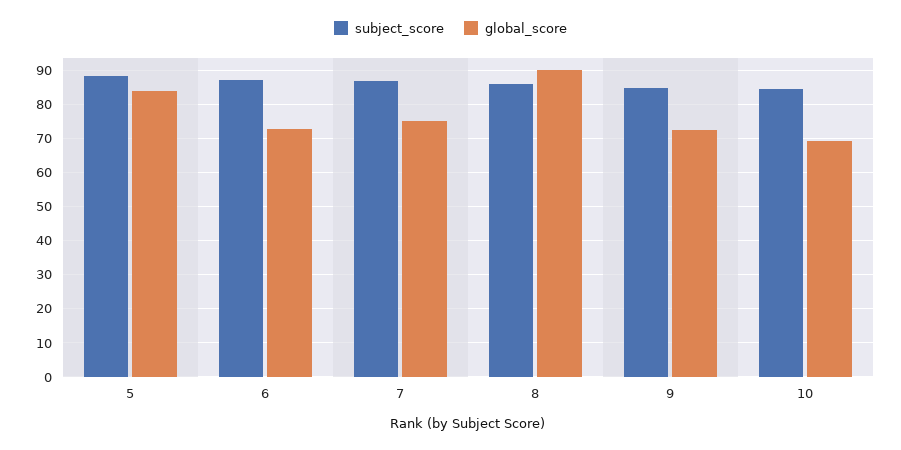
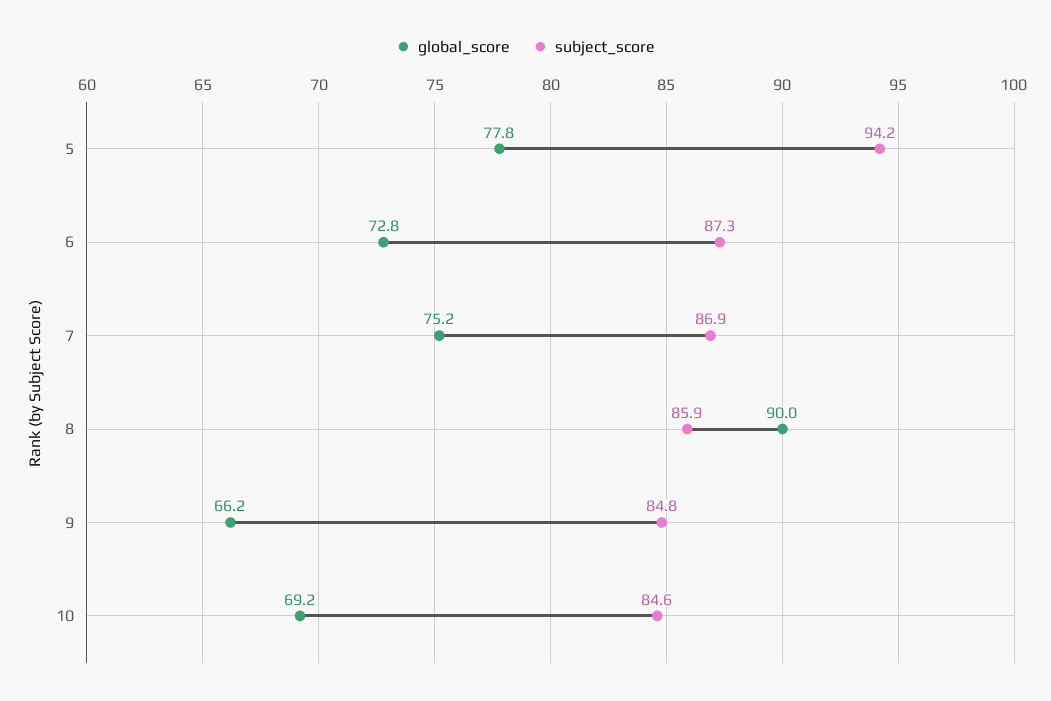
  {
    "subject_score": {
-     "5": 88,
+     "5": 94.2,
      "6": 87.3,
      "7": 86.9,
      "8": 85.9,
      "9": 84.8,
      "10": 84.6
    },
    "global_score": {
-     "5": 84,
+     "5": 77.8,
      "6": 72.8,
      "7": 75.2,
      "8": 90,
-     "9": 72,
+     "9": 66.2,
      "10": 69.2
    }
  }

